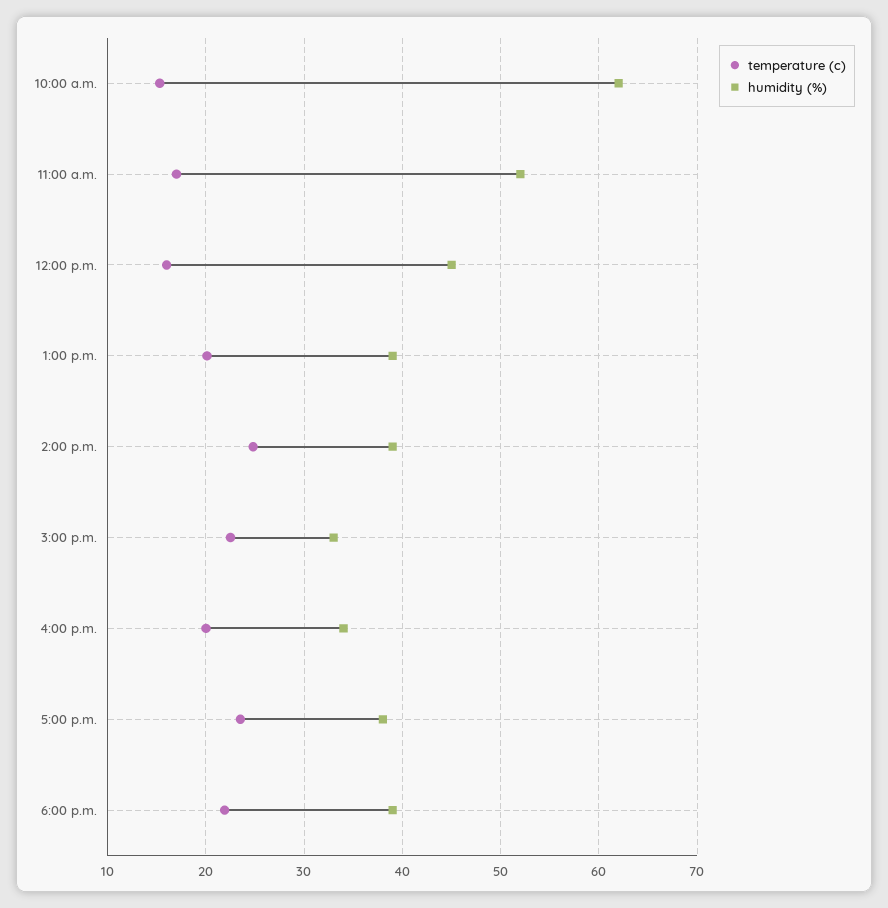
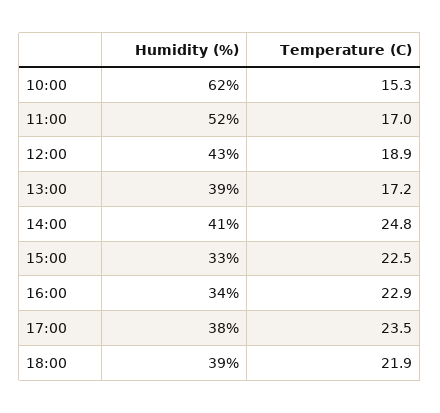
  {
    "temperature (c)": {
      "10:00 a.m.": 15.3,
      "11:00 a.m.": 17,
-     "12:00 p.m.": 16,
+     "12:00 p.m.": 18.9,
-     "1:00 p.m.": 20,
+     "1:00 p.m.": 17.2,
      "2:00 p.m.": 24.8,
      "3:00 p.m.": 22.5,
-     "4:00 p.m.": 20,
+     "4:00 p.m.": 22.9,
      "5:00 p.m.": 23.5,
      "6:00 p.m.": 21.9
    },
    "humidity (%)": {
      "10:00 a.m.": 62,
      "11:00 a.m.": 52,
-     "12:00 p.m.": 45,
+     "12:00 p.m.": 43,
      "1:00 p.m.": 39,
-     "2:00 p.m.": 39,
+     "2:00 p.m.": 41,
      "3:00 p.m.": 33,
      "4:00 p.m.": 34,
      "5:00 p.m.": 38,
      "6:00 p.m.": 39
    }
  }

